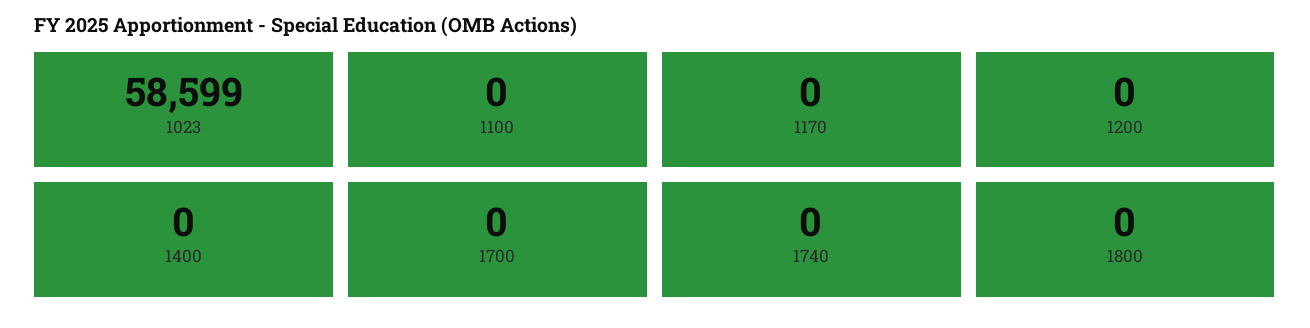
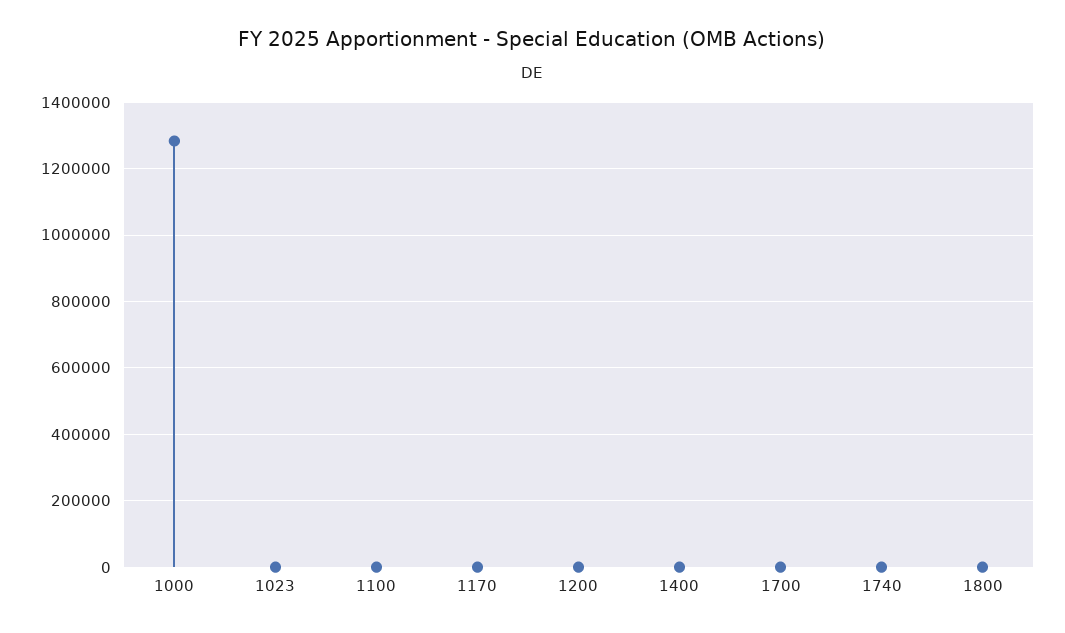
  {
-   "1023": 58599,
+   "1023": 0,
    "1100": 0,
    "1170": 0,
    "1200": 0,
    "1400": 0,
    "1700": 0,
    "1740": 0,
-   "1800": 0
+   "1800": 0,
+   "1000": 1280000
  }

